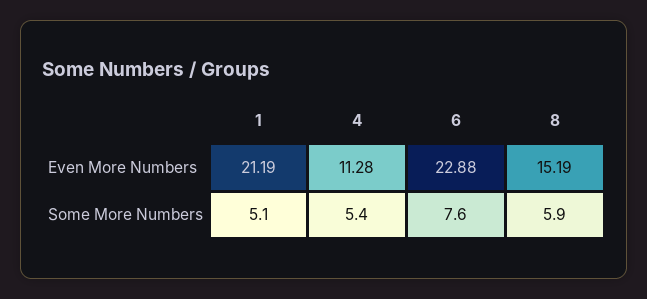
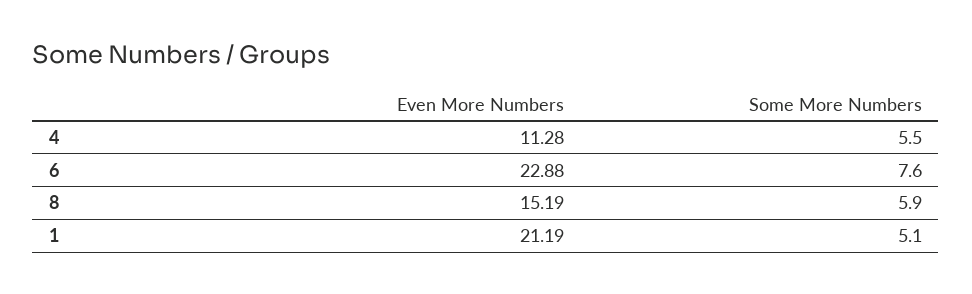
  {
    "1": {
      "Even More Numbers": 21.19,
      "Some More Numbers": 5.1
    },
    "4": {
      "Even More Numbers": 11.28,
-     "Some More Numbers": 5.4
+     "Some More Numbers": 5.5
    },
    "6": {
      "Even More Numbers": 22.88,
      "Some More Numbers": 7.6
    },
    "8": {
      "Even More Numbers": 15.19,
      "Some More Numbers": 5.9
    }
  }

